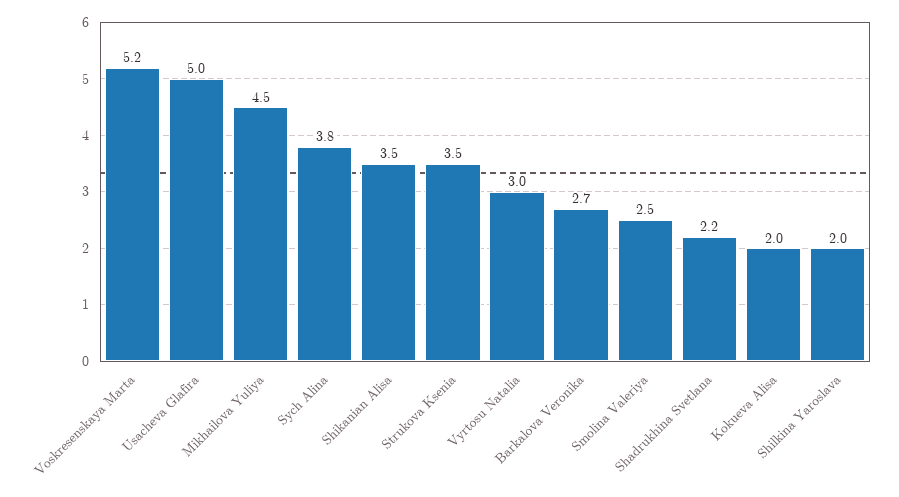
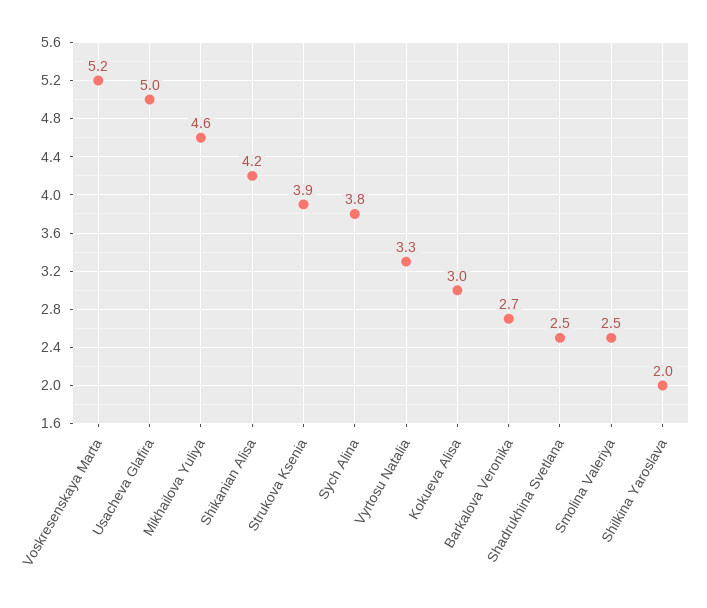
  {
    "Voskresenskaya Marta": 5.2,
    "Usacheva Glafira": 5,
-   "Mikhailova Yuliya": 4.5,
+   "Mikhailova Yuliya": 4.6,
    "Sych Alina": 3.8,
-   "Shikanian Alisa": 3.5,
+   "Shikanian Alisa": 4.2,
-   "Strukova Ksenia": 3.5,
+   "Strukova Ksenia": 3.9,
-   "Vyrtosu Natalia": 3,
+   "Vyrtosu Natalia": 3.3,
    "Barkalova Veronika": 2.7,
    "Smolina Valeriya": 2.5,
-   "Shadrukhina Svetlana": 2.2,
+   "Shadrukhina Svetlana": 2.5,
-   "Kokueva Alisa": 2,
+   "Kokueva Alisa": 3,
    "Shilkina Yaroslava": 2
  }

